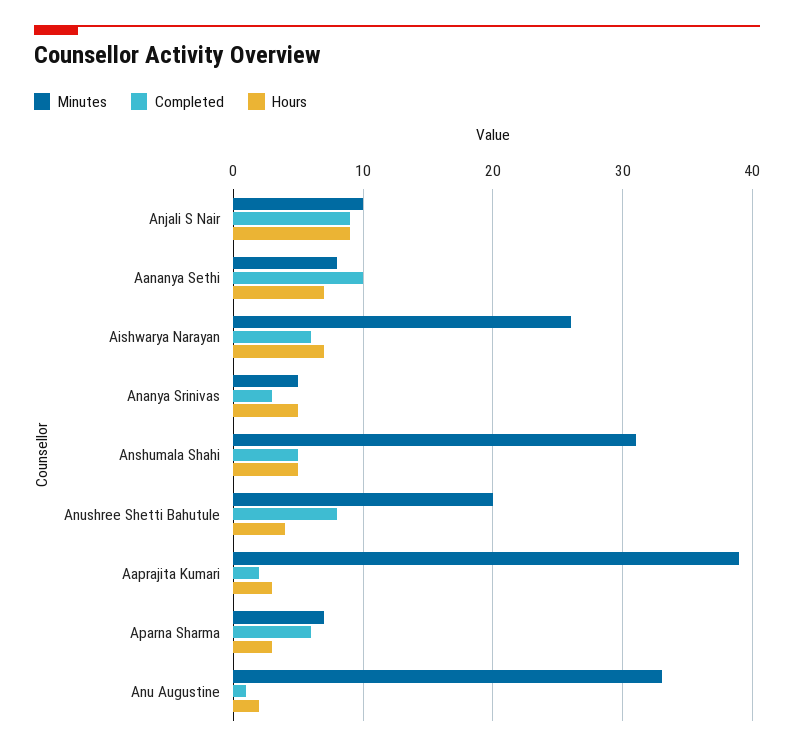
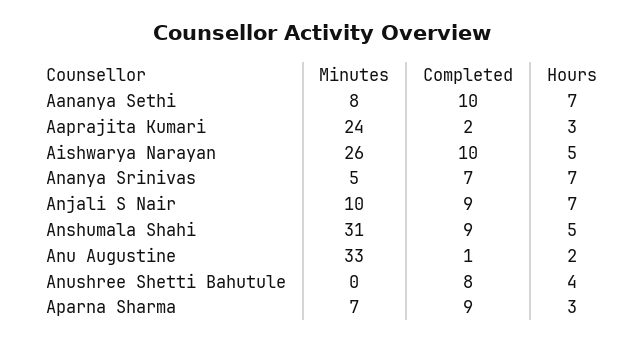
  {
    "Minutes": {
      "Anjali S Nair": 10,
      "Aananya Sethi": 8,
      "Aishwarya Narayan": 26,
      "Ananya Srinivas": 5,
      "Anshumala Shahi": 31,
-     "Anushree Shetti Bahutule": 20,
+     "Anushree Shetti Bahutule": 0,
-     "Aaprajita Kumari": 39,
+     "Aaprajita Kumari": 24,
      "Aparna Sharma": 7,
      "Anu Augustine": 33
    },
    "Completed": {
      "Anjali S Nair": 9,
      "Aananya Sethi": 10,
-     "Aishwarya Narayan": 6,
+     "Aishwarya Narayan": 10,
-     "Ananya Srinivas": 3,
+     "Ananya Srinivas": 7,
-     "Anshumala Shahi": 5,
+     "Anshumala Shahi": 9,
      "Anushree Shetti Bahutule": 8,
      "Aaprajita Kumari": 2,
-     "Aparna Sharma": 6,
+     "Aparna Sharma": 9,
      "Anu Augustine": 1
    },
    "Hours": {
-     "Anjali S Nair": 9,
+     "Anjali S Nair": 7,
      "Aananya Sethi": 7,
-     "Aishwarya Narayan": 7,
+     "Aishwarya Narayan": 5,
-     "Ananya Srinivas": 5,
+     "Ananya Srinivas": 7,
      "Anshumala Shahi": 5,
      "Anushree Shetti Bahutule": 4,
      "Aaprajita Kumari": 3,
      "Aparna Sharma": 3,
      "Anu Augustine": 2
    }
  }

